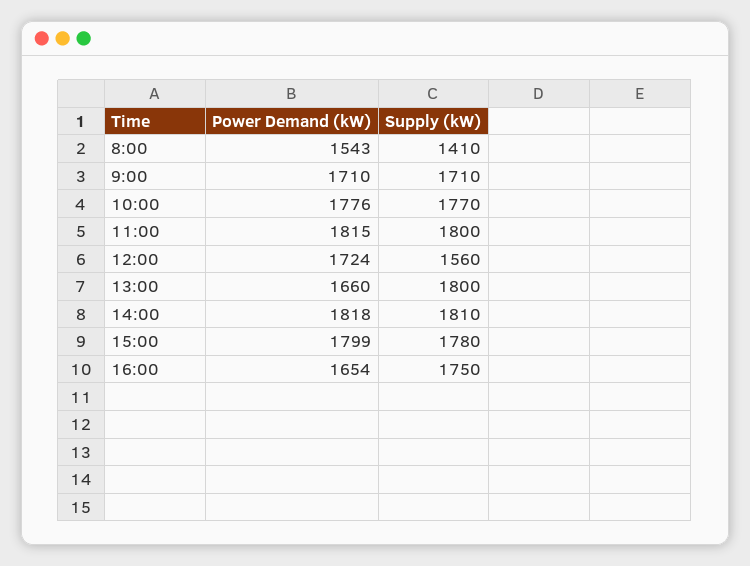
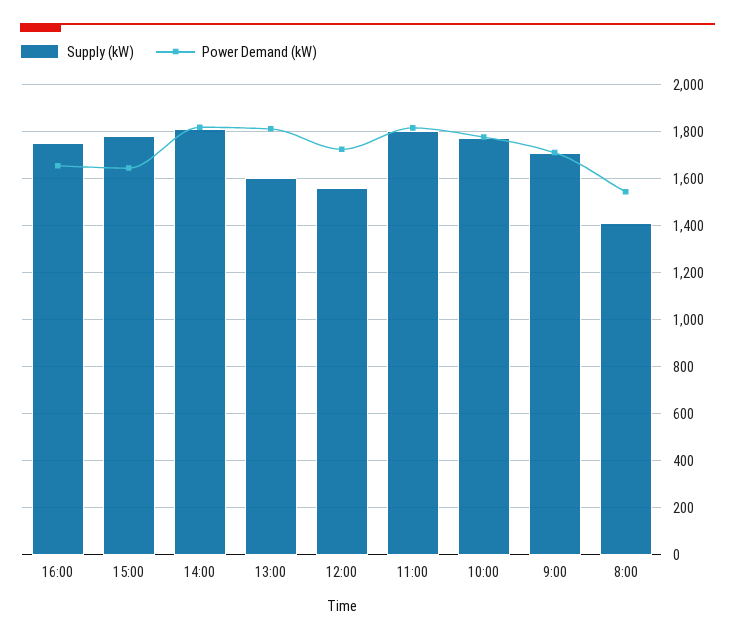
  {
    "Power Demand (kW)": {
      "8:00": 1543,
      "9:00": 1710,
      "10:00": 1776,
      "11:00": 1815,
      "12:00": 1724,
-     "13:00": 1660,
+     "13:00": 1800,
      "14:00": 1818,
-     "15:00": 1799,
+     "15:00": 1650,
      "16:00": 1654
    },
    "Supply (kW)": {
      "8:00": 1410,
      "9:00": 1710,
      "10:00": 1770,
      "11:00": 1800,
      "12:00": 1560,
-     "13:00": 1800,
+     "13:00": 1600,
      "14:00": 1810,
      "15:00": 1780,
      "16:00": 1750
    }
  }

